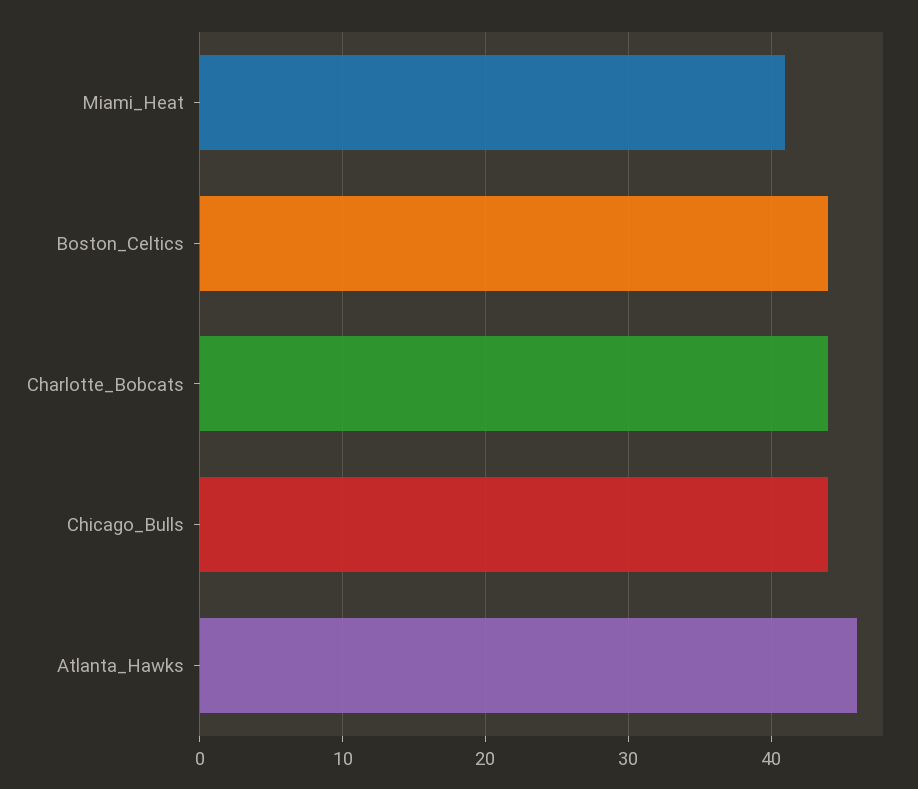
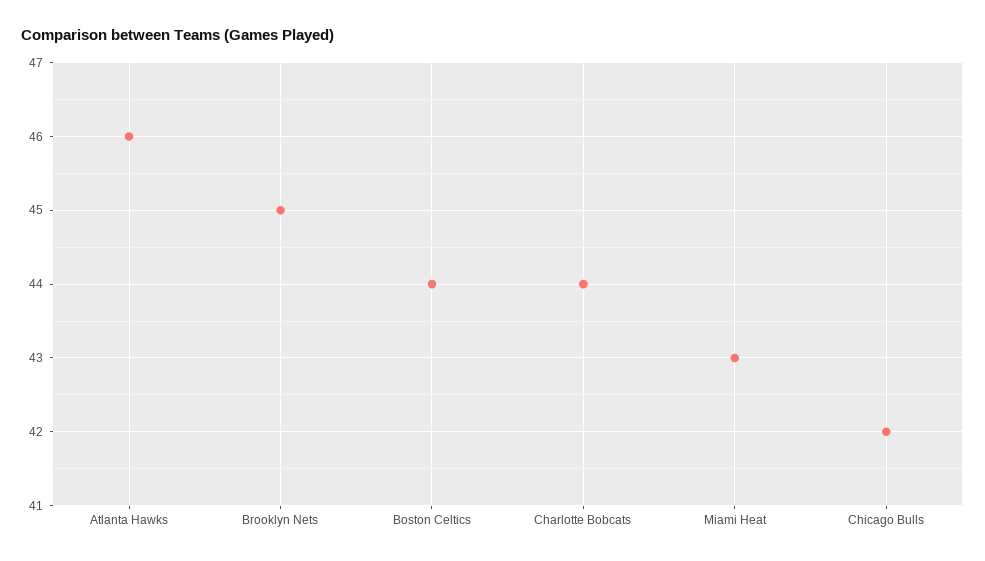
  {
-   "Miami_Heat": 41,
+   "Miami_Heat": 43,
    "Boston_Celtics": 44,
    "Charlotte_Bobcats": 44,
-   "Chicago_Bulls": 44,
+   "Chicago_Bulls": 42,
-   "Atlanta_Hawks": 46
+   "Atlanta_Hawks": 46,
+   "Brooklyn Nets": 45
  }

